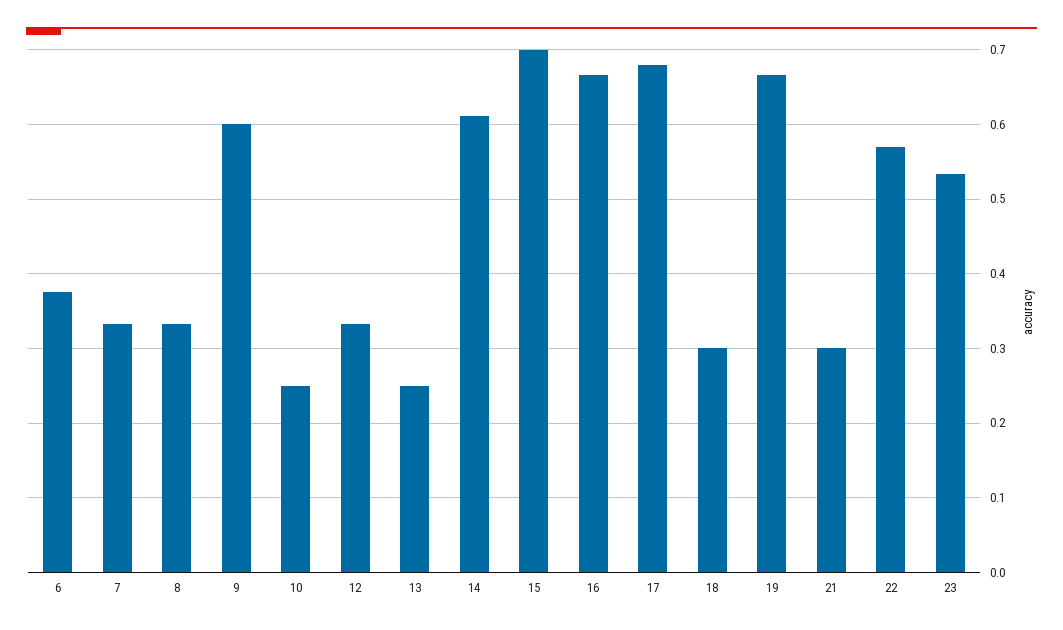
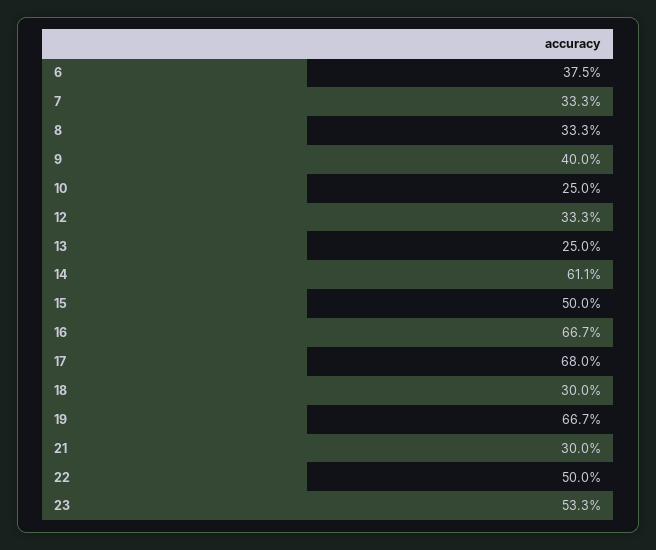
  {
    "6": 0.375,
    "7": 0.333,
    "8": 0.333,
-   "9": 0.6,
+   "9": 0.4,
    "10": 0.25,
    "12": 0.333,
    "13": 0.25,
    "14": 0.611,
-   "15": 0.7,
+   "15": 0.5,
    "16": 0.667,
    "17": 0.68,
    "18": 0.3,
    "19": 0.667,
    "21": 0.3,
-   "22": 0.57,
+   "22": 0.5,
    "23": 0.533
  }

